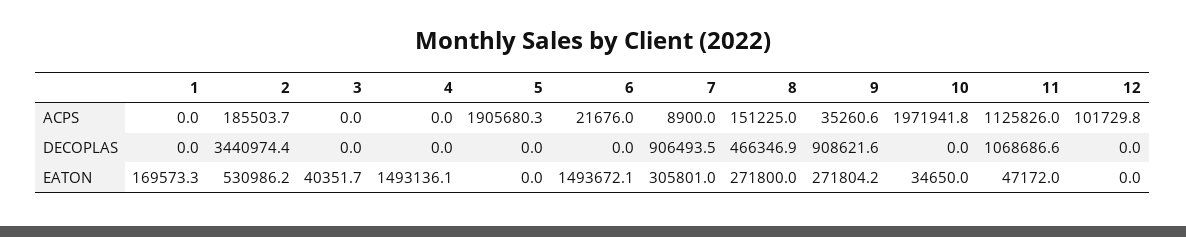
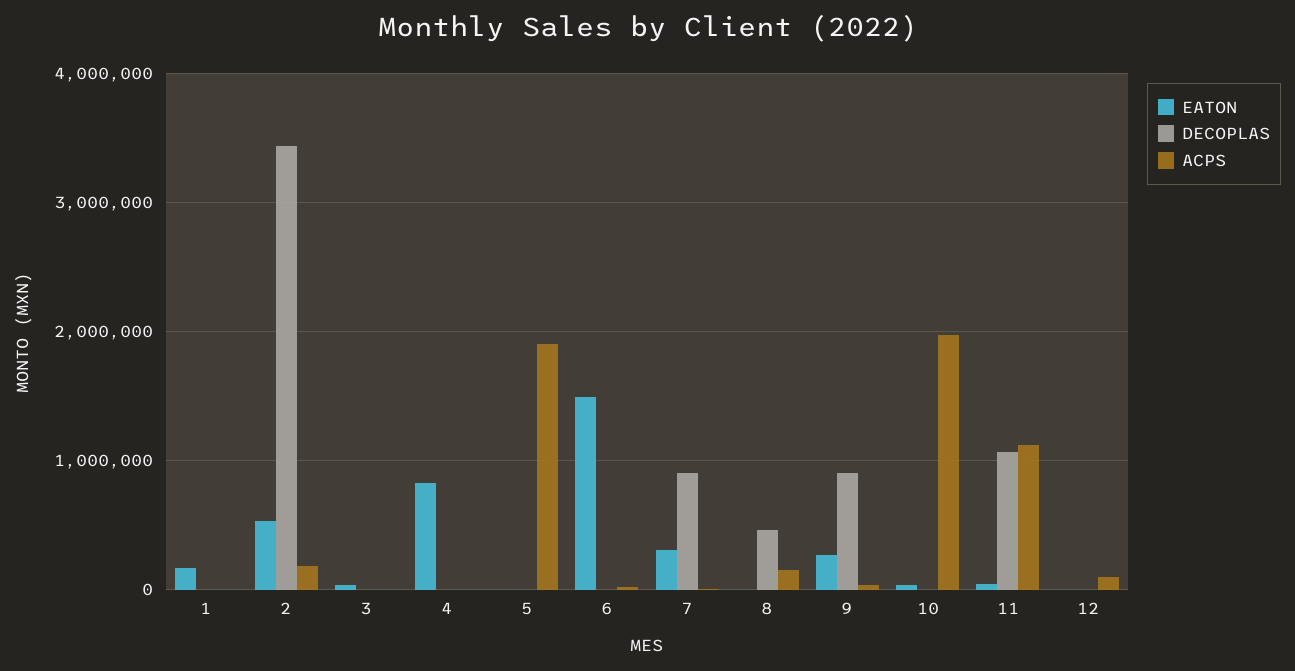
  {
    "ACPS": {
      "1": 0,
      "2": 185503.7,
      "3": 0,
      "4": 0,
      "5": 1905680.3,
      "6": 21676,
      "7": 8900,
      "8": 151225,
      "9": 35260.6,
      "10": 1971941.8,
      "11": 1125826,
      "12": 101729.8
    },
    "DECOPLAS": {
      "1": 0,
      "2": 3440974.4,
      "3": 0,
      "4": 0,
      "5": 0,
      "6": 0,
      "7": 906493.5,
      "8": 466346.9,
      "9": 908621.6,
      "10": 0,
      "11": 1068686.6,
      "12": 0
    },
    "EATON": {
      "1": 169573.3,
      "2": 530986.2,
      "3": 40351.7,
-     "4": 1493136.1,
+     "4": 800000,
      "5": 0,
      "6": 1493672.1,
      "7": 305801,
-     "8": 271800,
+     "8": 0,
      "9": 271804.2,
      "10": 34650,
      "11": 47172,
      "12": 0
    }
  }

